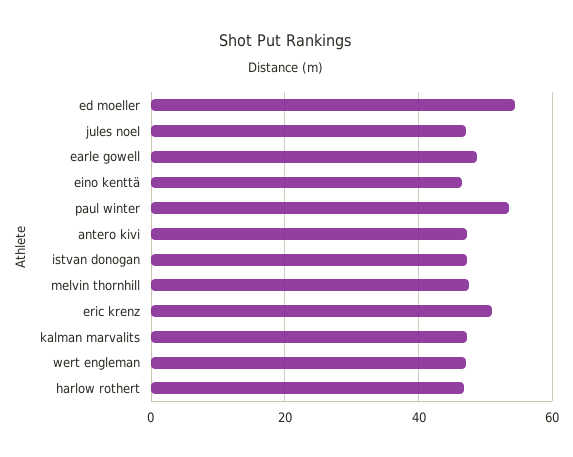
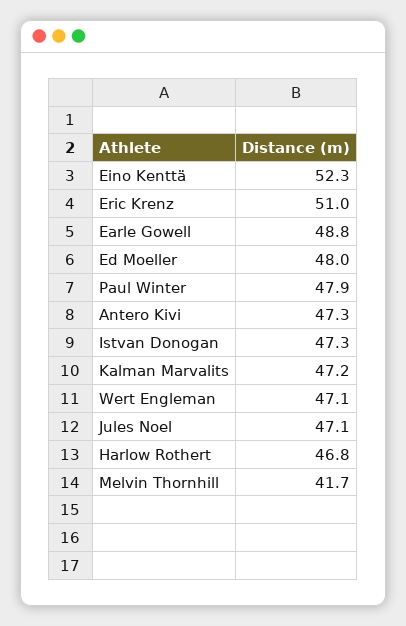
  {
-   "ed moeller": 54,
+   "ed moeller": 48,
    "jules noel": 47.1,
    "earle gowell": 48.8,
-   "eino kenttä": 46,
+   "eino kenttä": 52.3,
-   "paul winter": 54,
+   "paul winter": 47.9,
    "antero kivi": 47.3,
    "istvan donogan": 47.3,
-   "melvin thornhill": 48,
+   "melvin thornhill": 41.7,
    "eric krenz": 51,
    "kalman marvalits": 47.2,
    "wert engleman": 47.1,
    "harlow rothert": 46.8
  }

